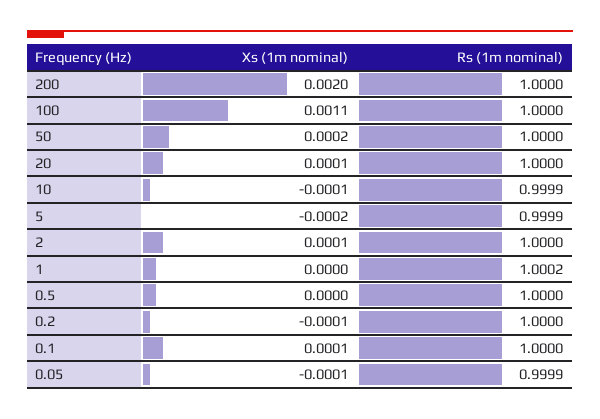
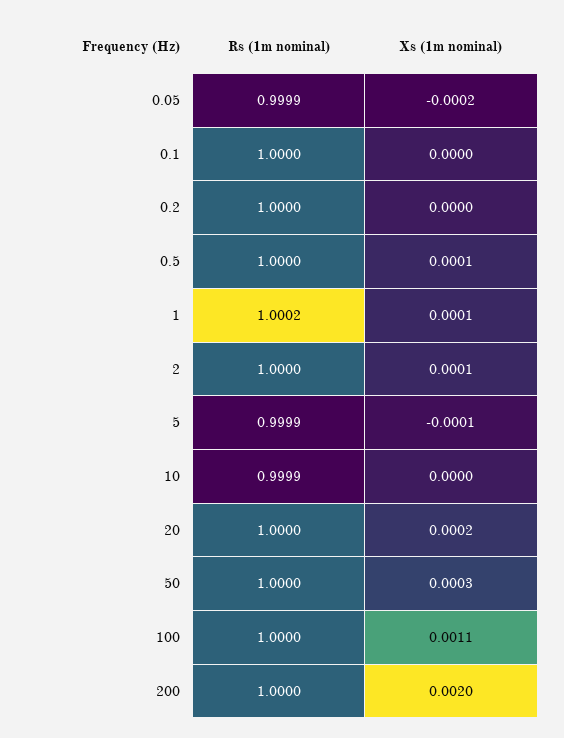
  {
    "Xs (1m nominal)": {
      "200": 0.002,
      "100": 0.0011,
-     "50": 0.0002,
+     "50": 0.0003,
-     "20": 0.0001,
+     "20": 0.0002,
-     "10": -0.0001,
+     "10": 0,
-     "5": -0.0002,
+     "5": -0.0001,
      "2": 0.0001,
-     "1": 0,
+     "1": 0.0001,
-     "0.5": 0,
+     "0.5": 0.0001,
-     "0.2": -0.0001,
+     "0.2": 0,
-     "0.1": 0.0001,
+     "0.1": 0,
-     "0.05": -0.0001
+     "0.05": -0.0002
    },
    "Rs (1m nominal)": {
      "200": 1,
      "100": 1,
      "50": 1,
      "20": 1,
      "10": 0.9999,
      "5": 0.9999,
      "2": 1,
      "1": 1.0002,
      "0.5": 1,
      "0.2": 1,
      "0.1": 1,
      "0.05": 0.9999
    }
  }

